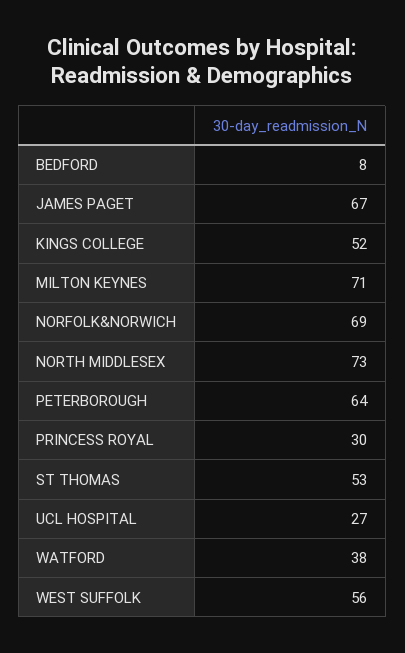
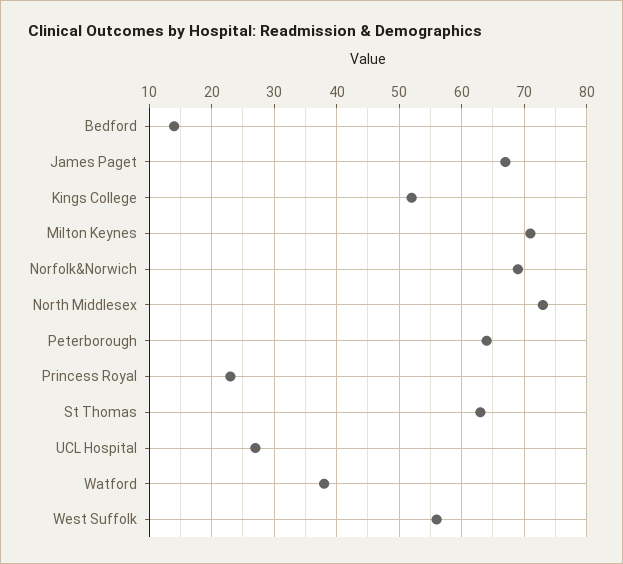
  {
-   "BEDFORD": 8,
+   "BEDFORD": 14,
    "JAMES PAGET": 67,
    "KINGS COLLEGE": 52,
    "MILTON KEYNES": 71,
    "NORFOLK&NORWICH": 69,
    "NORTH MIDDLESEX": 73,
    "PETERBOROUGH": 64,
-   "PRINCESS ROYAL": 30,
+   "PRINCESS ROYAL": 23,
-   "ST THOMAS": 53,
+   "ST THOMAS": 63,
    "UCL HOSPITAL": 27,
    "WATFORD": 38,
    "WEST SUFFOLK": 56
  }

